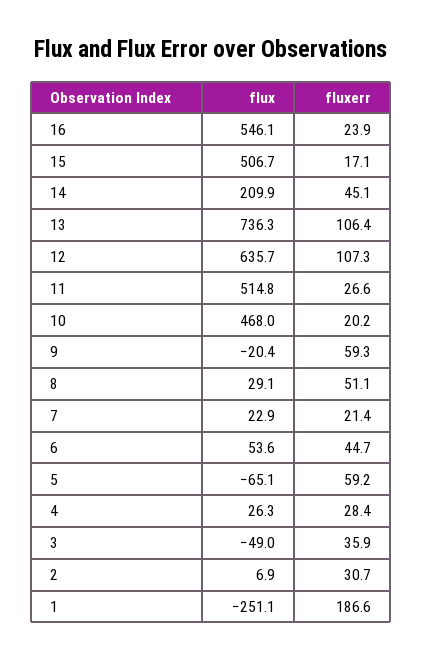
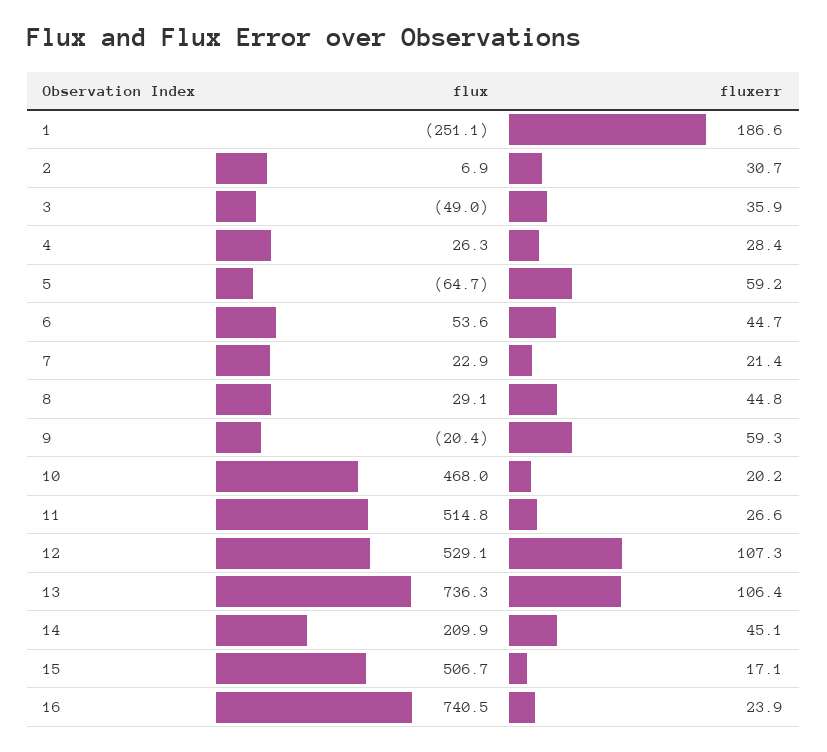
  {
    "flux": {
-     "16": 546.1,
+     "16": 740.5,
      "15": 506.7,
      "14": 209.9,
      "13": 736.3,
-     "12": 635.7,
+     "12": 529.1,
      "11": 514.8,
      "10": 468,
      "9": -20.4,
      "8": 29.1,
      "7": 22.9,
      "6": 53.6,
-     "5": -65.1,
+     "5": -64.7,
      "4": 26.3,
      "3": -49,
      "2": 6.9,
      "1": -251.1
    },
    "fluxerr": {
      "16": 23.9,
      "15": 17.1,
      "14": 45.1,
      "13": 106.4,
      "12": 107.3,
      "11": 26.6,
      "10": 20.2,
      "9": 59.3,
-     "8": 51.1,
+     "8": 44.8,
      "7": 21.4,
      "6": 44.7,
      "5": 59.2,
      "4": 28.4,
      "3": 35.9,
      "2": 30.7,
      "1": 186.6
    }
  }

